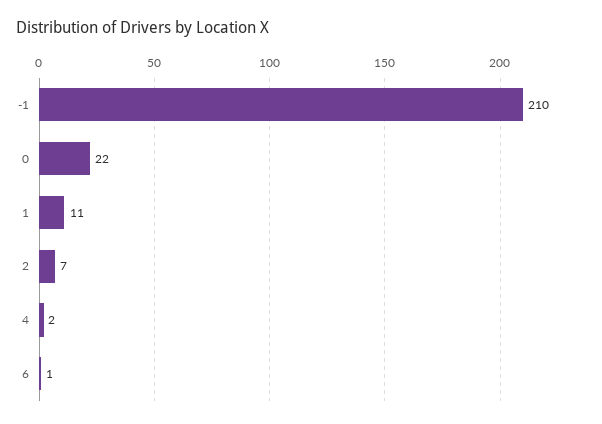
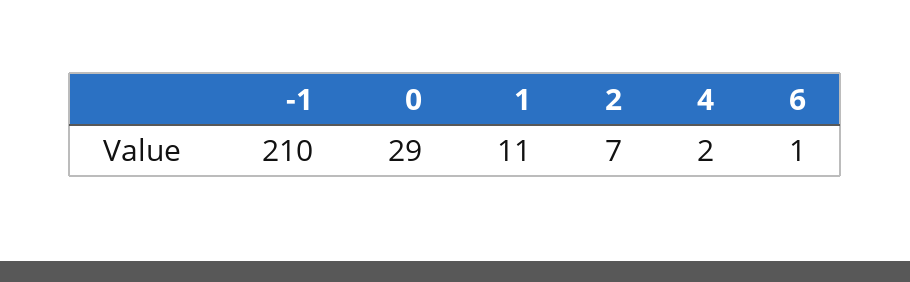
  {
    "-1": 210,
-   "0": 22,
+   "0": 29,
    "1": 11,
    "2": 7,
    "4": 2,
    "6": 1
  }

